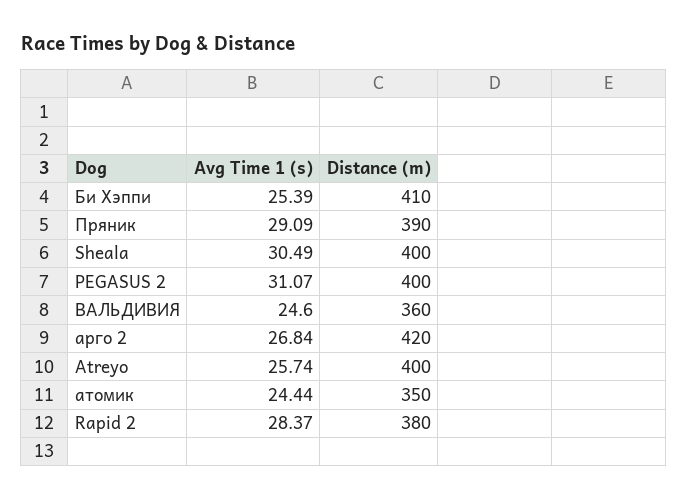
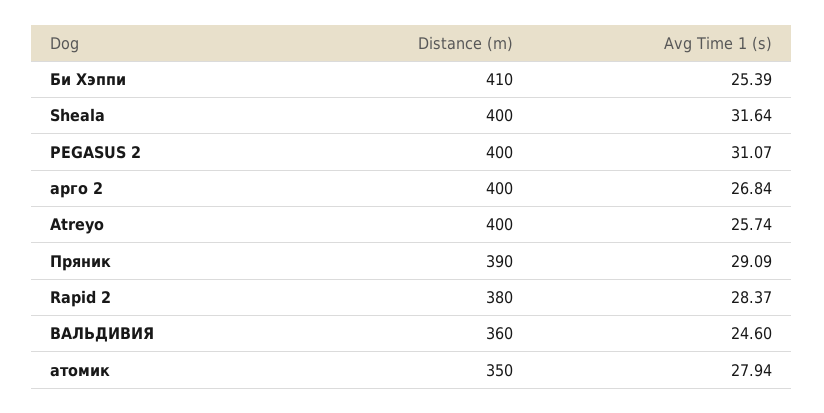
  {
    "Avg Time 1 (s)": {
      "Би Хэппи": 25.39,
      "Пряник": 29.09,
-     "Sheala": 30.49,
+     "Sheala": 31.64,
      "PEGASUS 2": 31.07,
      "ВАЛЬДИВИЯ": 24.6,
      "арго 2": 26.84,
      "Atreyo": 25.74,
-     "атомик": 24.44,
+     "атомик": 27.94,
      "Rapid 2": 28.37
    },
    "Distance (m)": {
      "Би Хэппи": 410,
      "Пряник": 390,
      "Sheala": 400,
      "PEGASUS 2": 400,
      "ВАЛЬДИВИЯ": 360,
-     "арго 2": 420,
+     "арго 2": 400,
      "Atreyo": 400,
      "атомик": 350,
      "Rapid 2": 380
    }
  }

